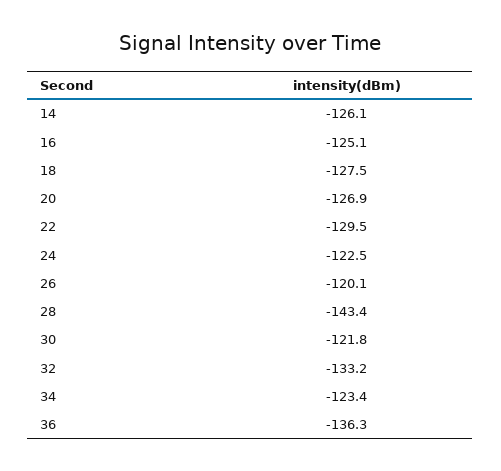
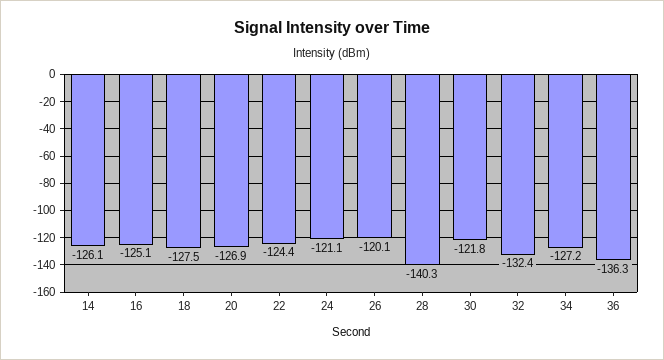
  {
    "14": -126.1,
    "16": -125.1,
    "18": -127.5,
    "20": -126.9,
-   "22": -129.5,
+   "22": -124.4,
-   "24": -122.5,
+   "24": -121.1,
    "26": -120.1,
-   "28": -143.4,
+   "28": -140.3,
    "30": -121.8,
-   "32": -133.2,
+   "32": -132.4,
-   "34": -123.4,
+   "34": -127.2,
    "36": -136.3
  }

